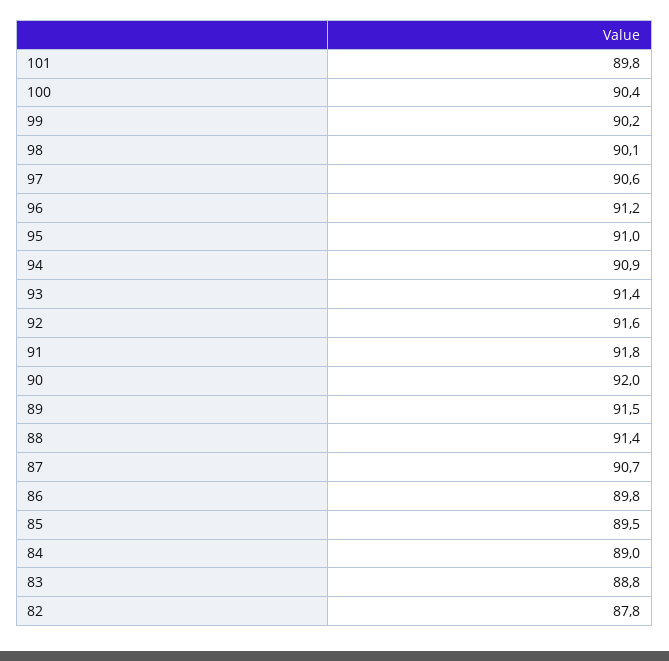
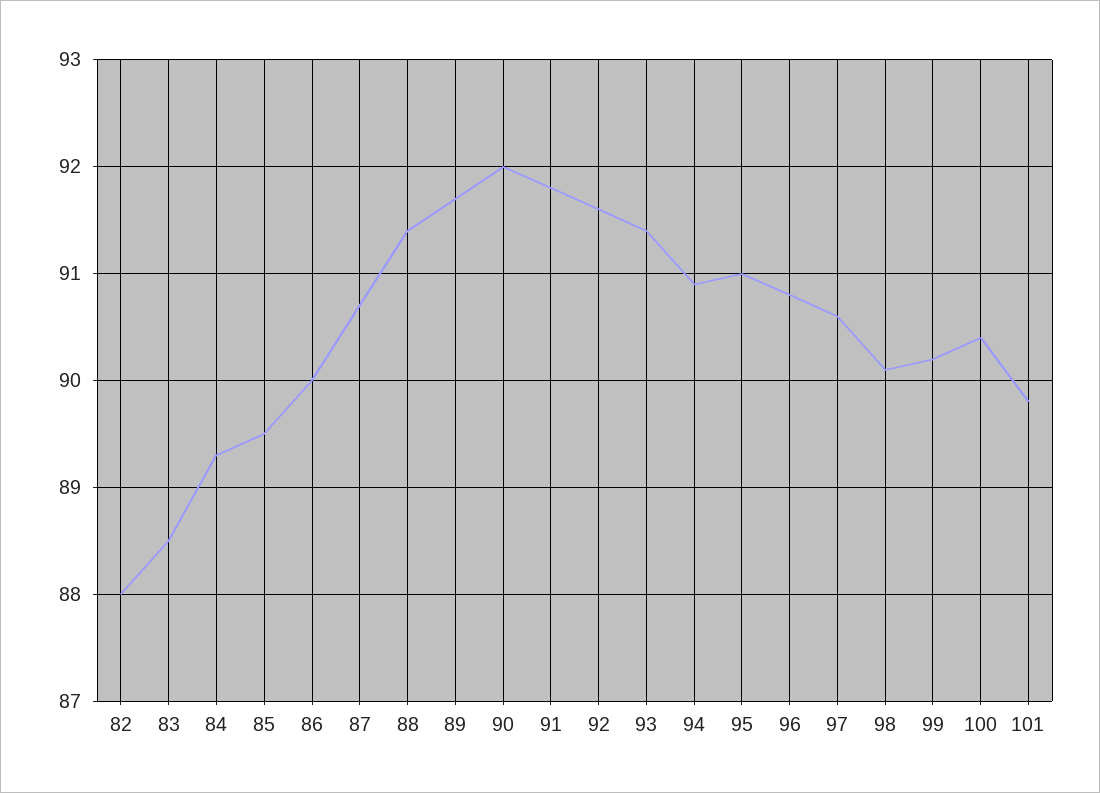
  {
    "101": 89.8,
    "100": 90.4,
    "99": 90.2,
    "98": 90.1,
    "97": 90.6,
-   "96": 91.2,
+   "96": 90.8,
    "95": 91,
    "94": 90.9,
    "93": 91.4,
    "92": 91.6,
    "91": 91.8,
    "90": 92,
-   "89": 91.5,
+   "89": 91.7,
    "88": 91.4,
    "87": 90.7,
-   "86": 89.8,
+   "86": 90,
    "85": 89.5,
-   "84": 89,
+   "84": 89.3,
-   "83": 88.8,
+   "83": 88.5,
-   "82": 87.8
+   "82": 88
  }

